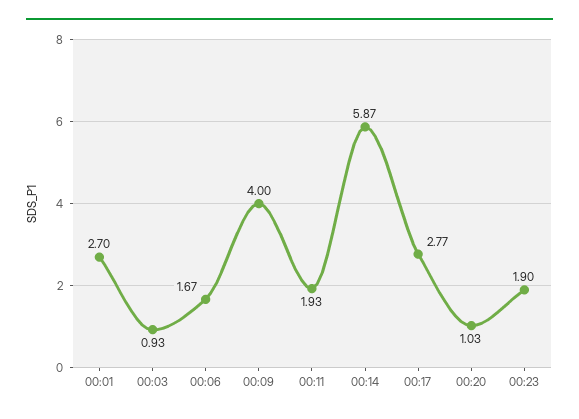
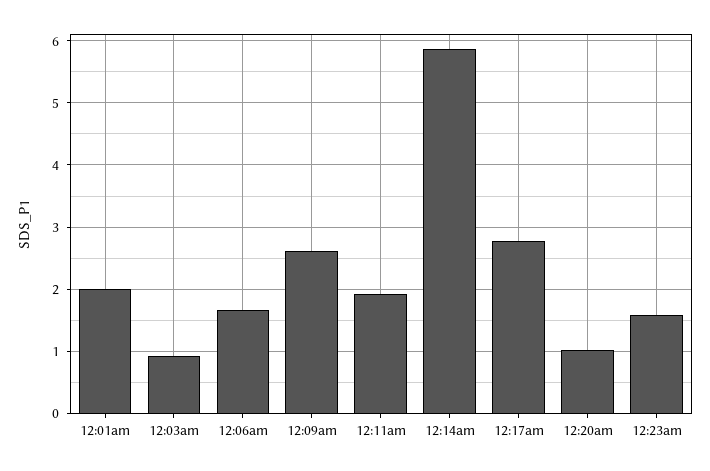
  {
-   "00:01": 2.7,
+   "00:01": 2,
    "00:03": 0.93,
    "00:06": 1.67,
-   "00:09": 4,
+   "00:09": 2.6,
    "00:11": 1.93,
    "00:14": 5.87,
    "00:17": 2.77,
    "00:20": 1.03,
-   "00:23": 1.9
+   "00:23": 1.6
  }

